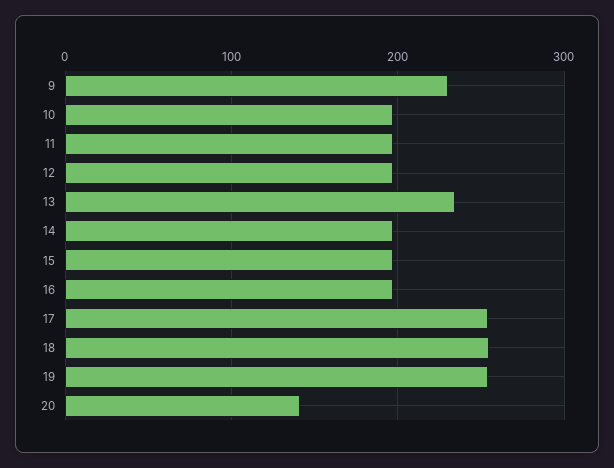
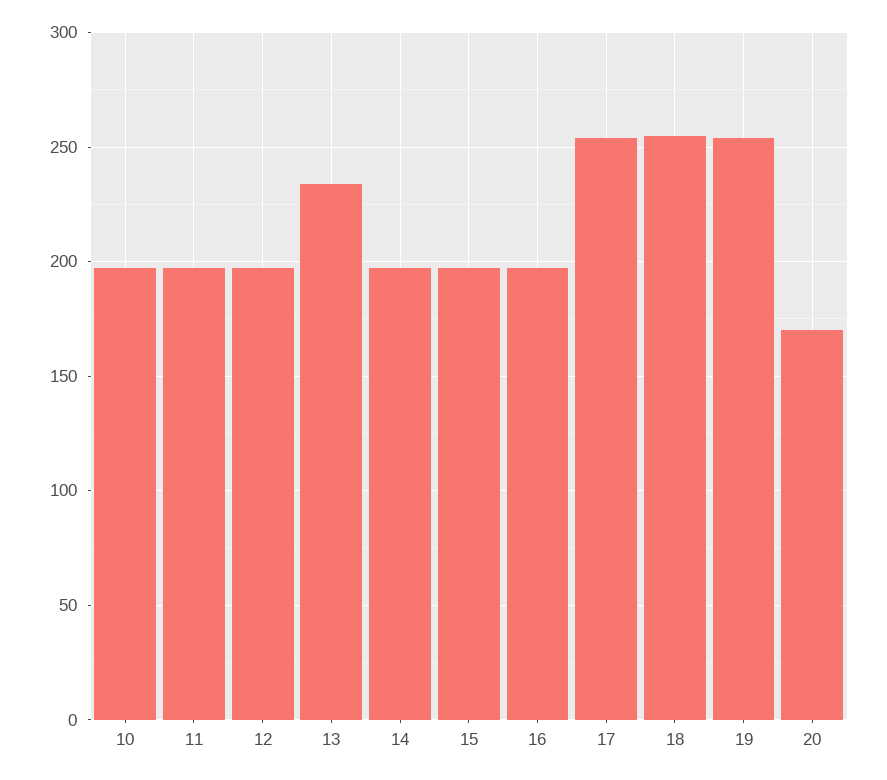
  {
-   "9": 230,
    "10": 195,
    "11": 195,
    "12": 195,
    "13": 235,
    "14": 195,
    "15": 195,
    "16": 195,
    "17": 255,
    "18": 255,
    "19": 255,
-   "20": 140
+   "20": 170
  }

